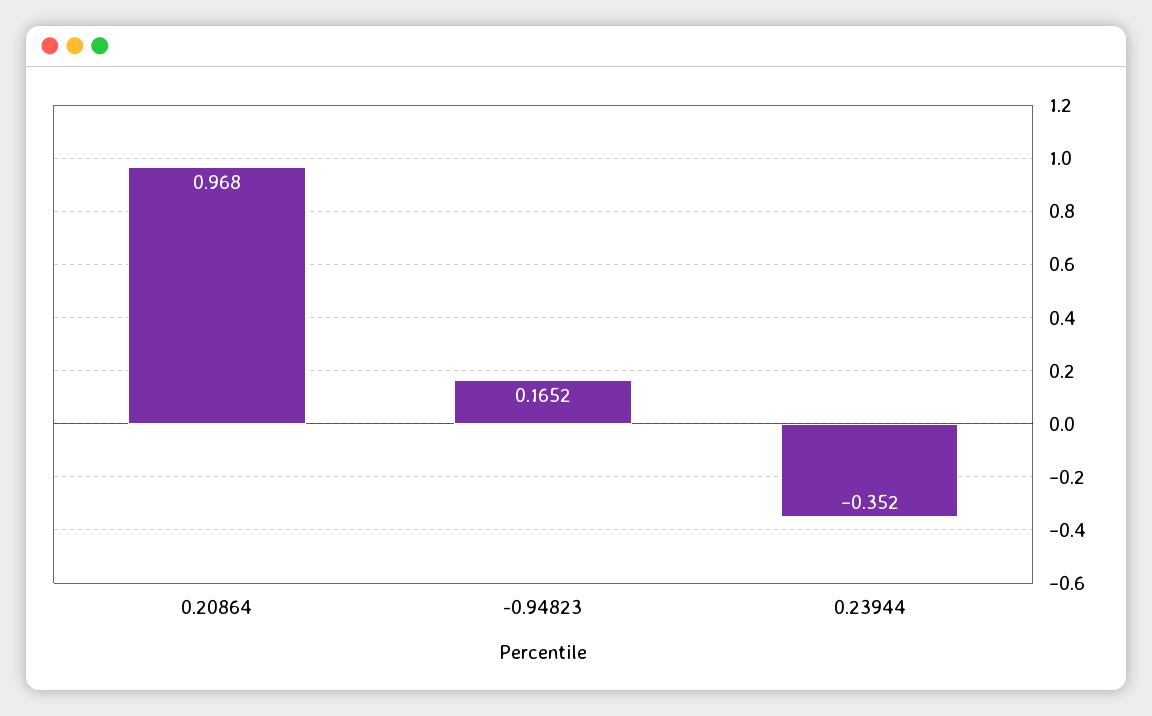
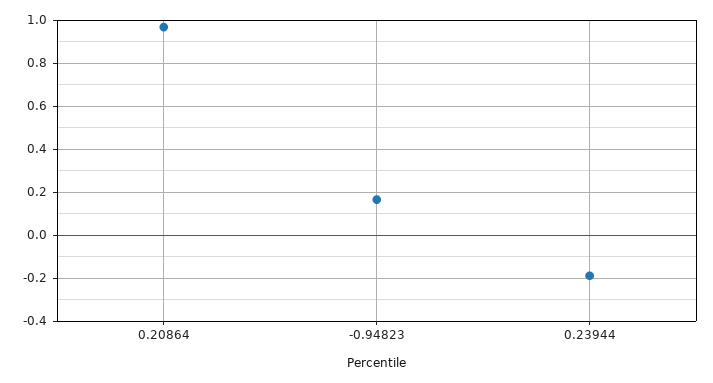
  {
    "0.20864": 0.968,
    "-0.94823": 0.1652,
-   "0.23944": -0.352
+   "0.23944": -0.2
  }

